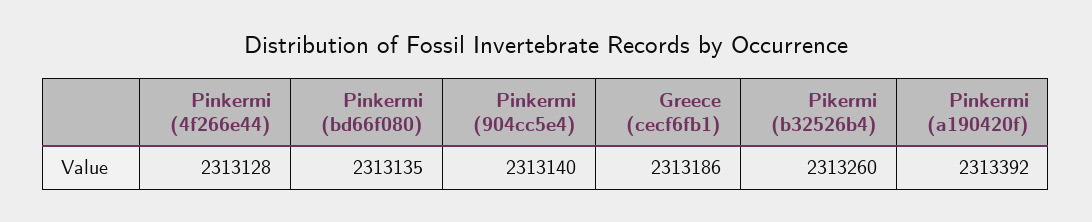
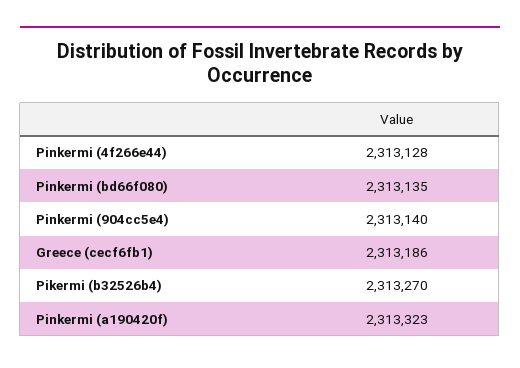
  {
    "Pinkermi (4f266e44)": 2313128,
    "Pinkermi (bd66f080)": 2313135,
    "Pinkermi (904cc5e4)": 2313140,
    "Greece (cecf6fb1)": 2313186,
-   "Pikermi (b32526b4)": 2313260,
+   "Pikermi (b32526b4)": 2313270,
-   "Pinkermi (a190420f)": 2313392
+   "Pinkermi (a190420f)": 2313323
  }

